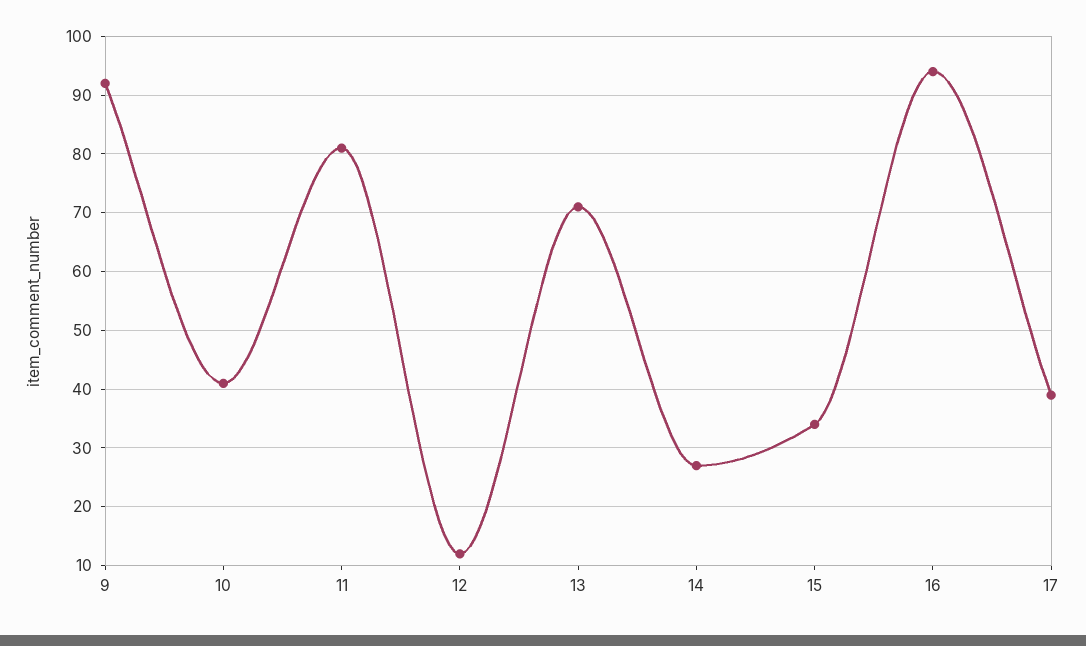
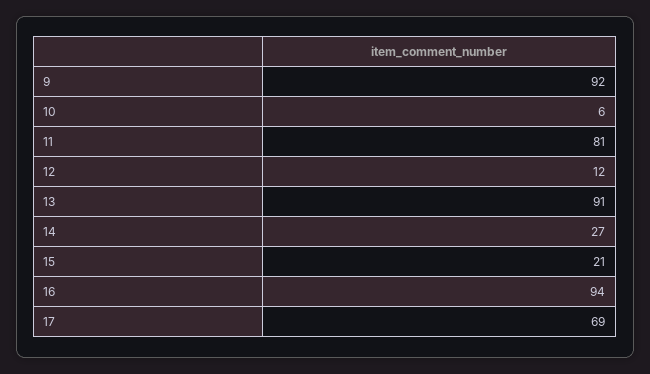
  {
    "9": 92,
-   "10": 40,
+   "10": 6,
    "11": 81,
    "12": 12,
-   "13": 70,
+   "13": 91,
    "14": 27,
-   "15": 35,
+   "15": 21,
    "16": 94,
-   "17": 40
+   "17": 69
  }

